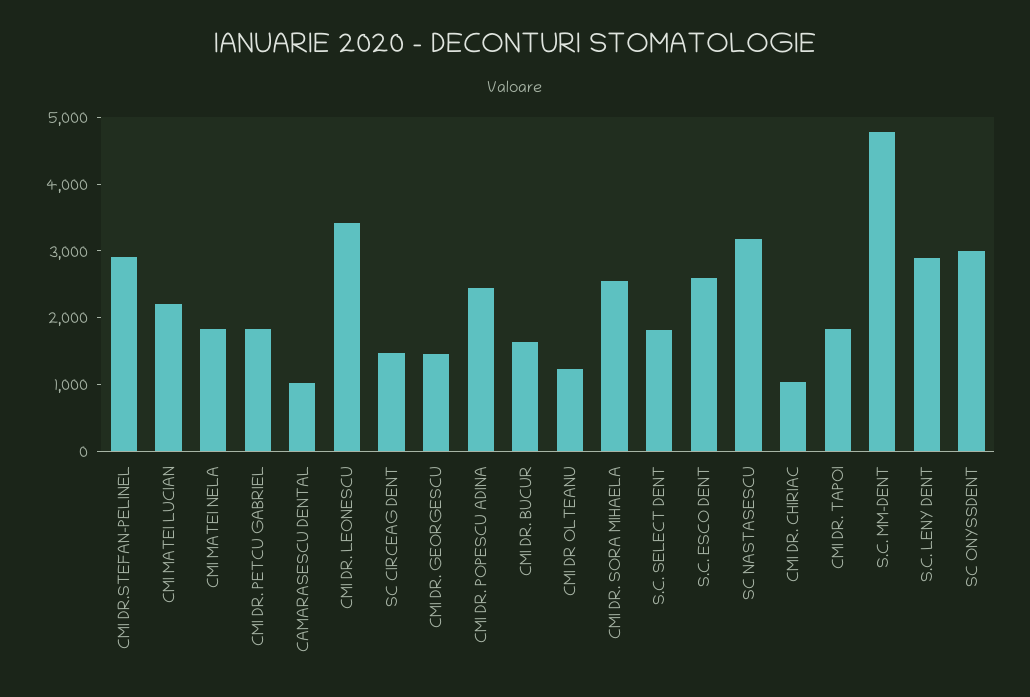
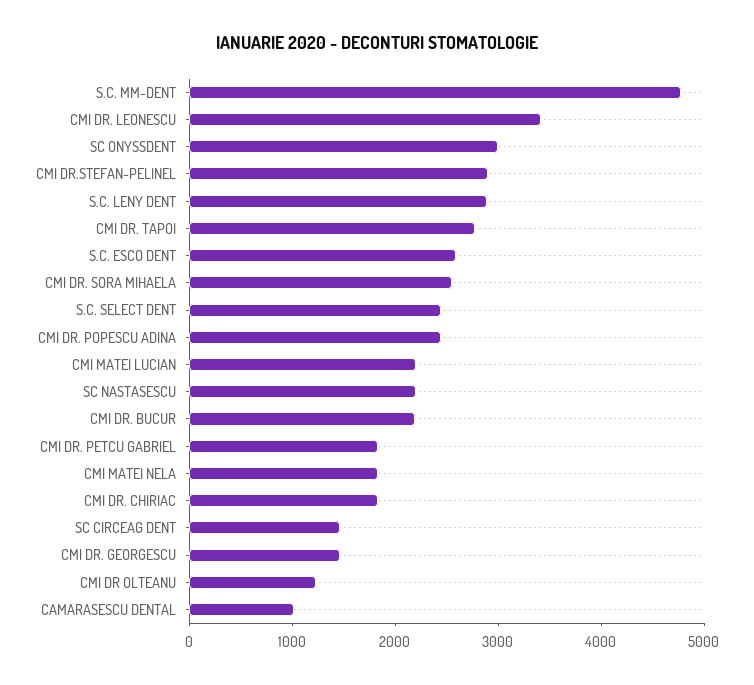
  {
    "CMI DR.STEFAN-PELINEL": 3000,
    "CMI MATEI LUCIAN": 2200,
    "CMI MATEI NELA": 1800,
    "CMI DR. PETCU GABRIEL": 1800,
    "CAMARASESCU DENTAL": 1000,
    "CMI DR. LEONESCU": 3400,
    "SC CIRCEAG DENT": 1400,
    "CMI DR. GEORGESCU": 1400,
    "CMI DR. POPESCU ADINA": 2400,
-   "CMI DR. BUCUR": 1600,
+   "CMI DR. BUCUR": 2200,
    "CMI DR OLTEANU": 1200,
    "CMI DR. SORA MIHAELA": 2600,
-   "S.C. SELECT DENT": 1800,
+   "S.C. SELECT DENT": 2400,
    "S.C. ESCO DENT": 2600,
-   "SC NASTASESCU": 3200,
+   "SC NASTASESCU": 2200,
-   "CMI DR. CHIRIAC": 1000,
+   "CMI DR. CHIRIAC": 1800,
-   "CMI DR. TAPOI": 1800,
+   "CMI DR. TAPOI": 2800,
    "S.C. MM-DENT": 4800,
    "S.C. LENY DENT": 2800,
    "SC ONYSSDENT": 3000
  }

